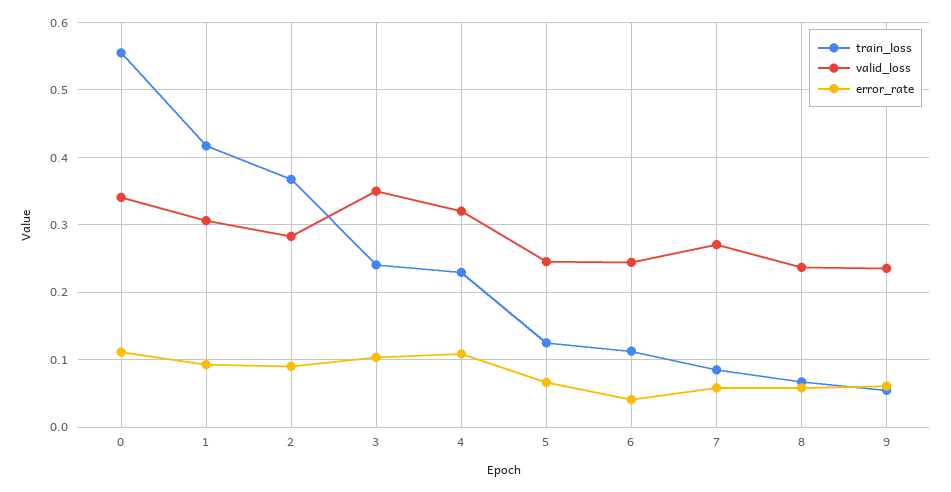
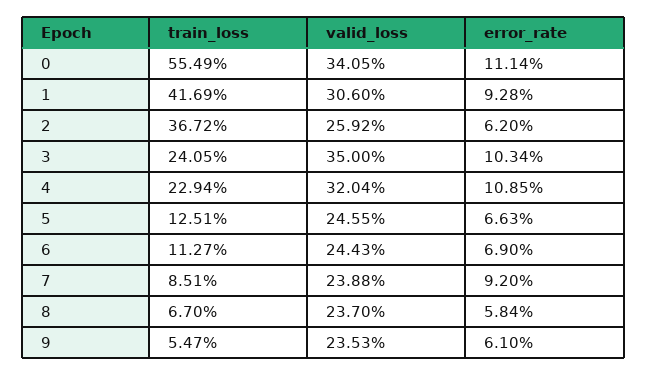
  {
    "train_loss": {
      "0": 0.5549,
      "1": 0.4169,
      "2": 0.3672,
      "3": 0.2405,
      "4": 0.2294,
      "5": 0.1251,
      "6": 0.1127,
      "7": 0.0851,
      "8": 0.067,
      "9": 0.0547
    },
    "valid_loss": {
      "0": 0.3405,
      "1": 0.306,
-     "2": 0.28,
+     "2": 0.2592,
      "3": 0.35,
      "4": 0.3204,
      "5": 0.2455,
      "6": 0.2443,
-     "7": 0.27,
+     "7": 0.2388,
      "8": 0.237,
      "9": 0.2353
    },
    "error_rate": {
      "0": 0.1114,
      "1": 0.0928,
-     "2": 0.09,
+     "2": 0.062,
      "3": 0.1034,
      "4": 0.1085,
      "5": 0.0663,
-     "6": 0.04,
+     "6": 0.069,
-     "7": 0.06,
+     "7": 0.092,
      "8": 0.0584,
      "9": 0.061
    }
  }

